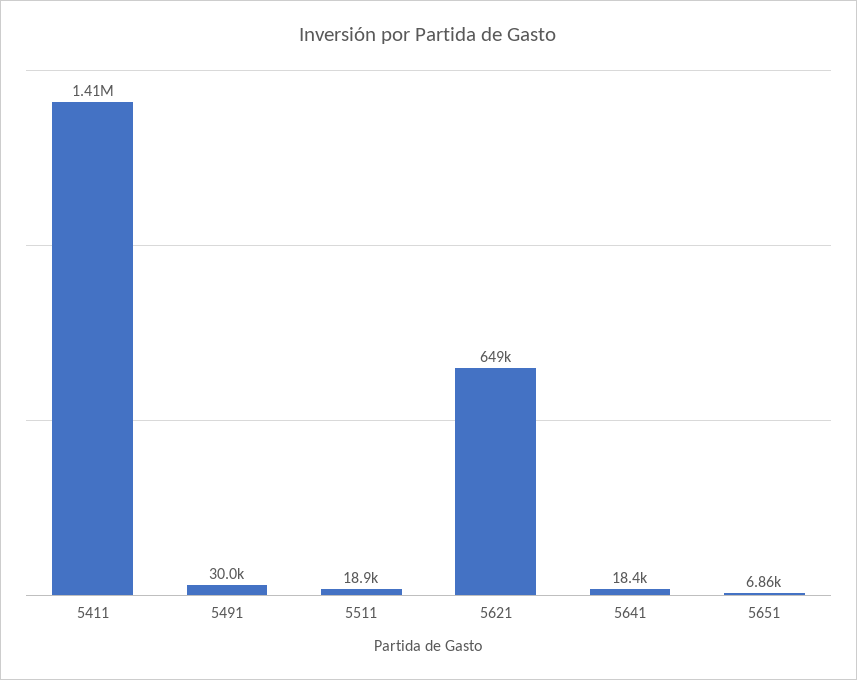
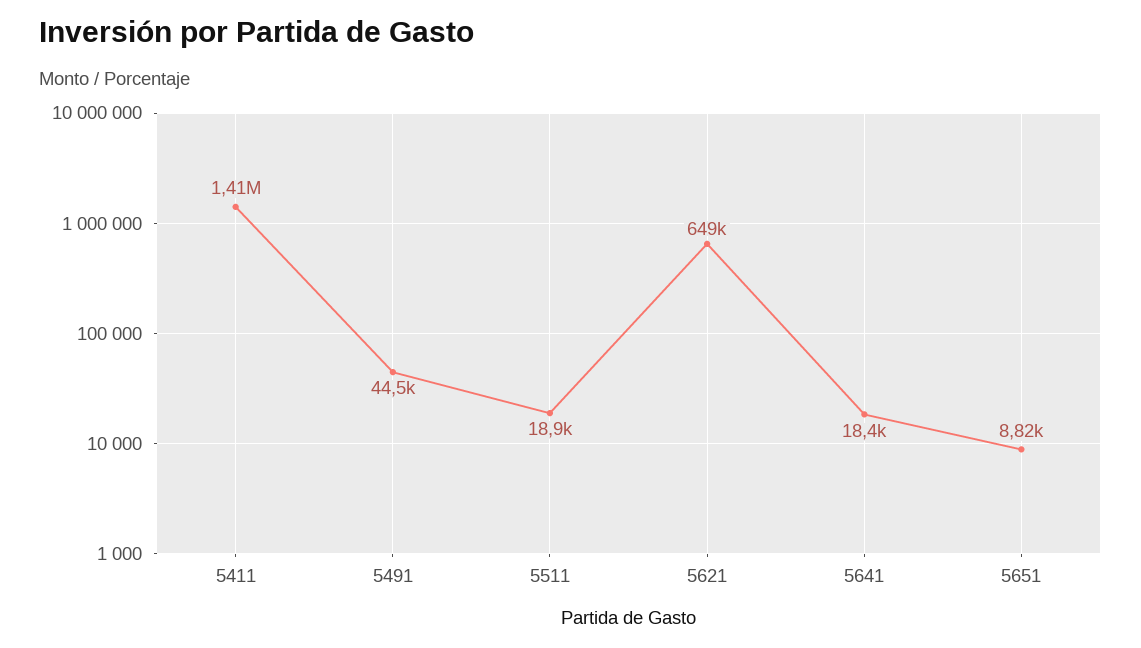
  {
    "5411": 1410000,
-   "5491": 30000,
+   "5491": 44500,
    "5511": 18900,
    "5621": 649000,
    "5641": 18400,
-   "5651": 6860
+   "5651": 8820
  }

